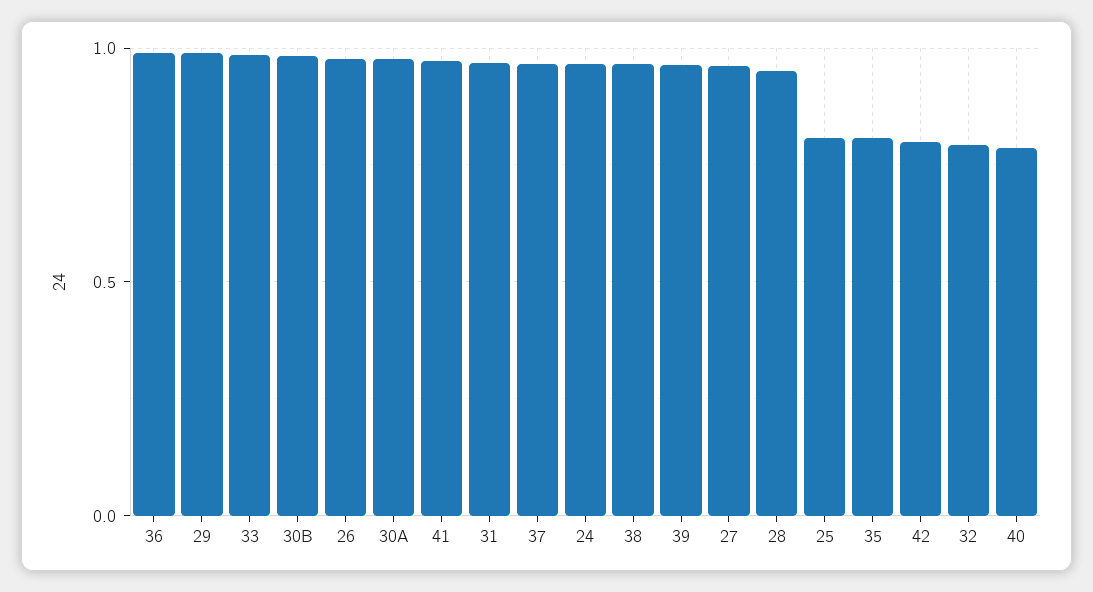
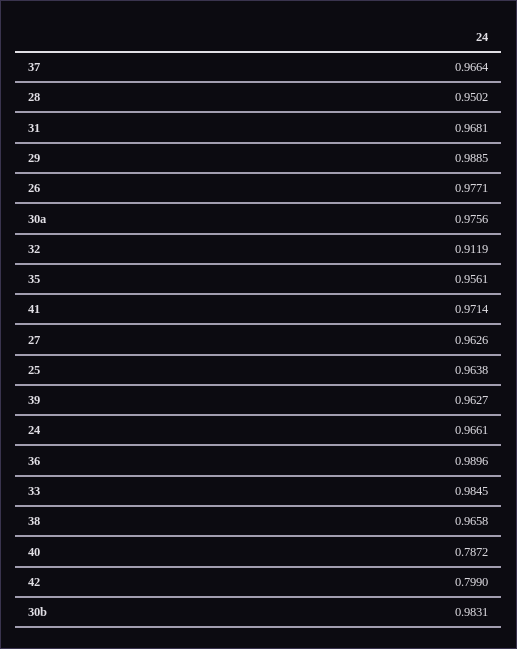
  {
    "36": 0.9896,
    "29": 0.9885,
    "33": 0.9845,
    "30B": 0.9831,
    "26": 0.9771,
    "30A": 0.9756,
    "41": 0.9714,
    "31": 0.9681,
    "37": 0.9664,
    "24": 0.9661,
    "38": 0.9658,
    "39": 0.9627,
    "27": 0.9626,
    "28": 0.9502,
-   "25": 0.8,
+   "25": 0.9638,
-   "35": 0.8,
+   "35": 0.9561,
    "42": 0.799,
-   "32": 0.8,
+   "32": 0.9119,
    "40": 0.7872
  }

